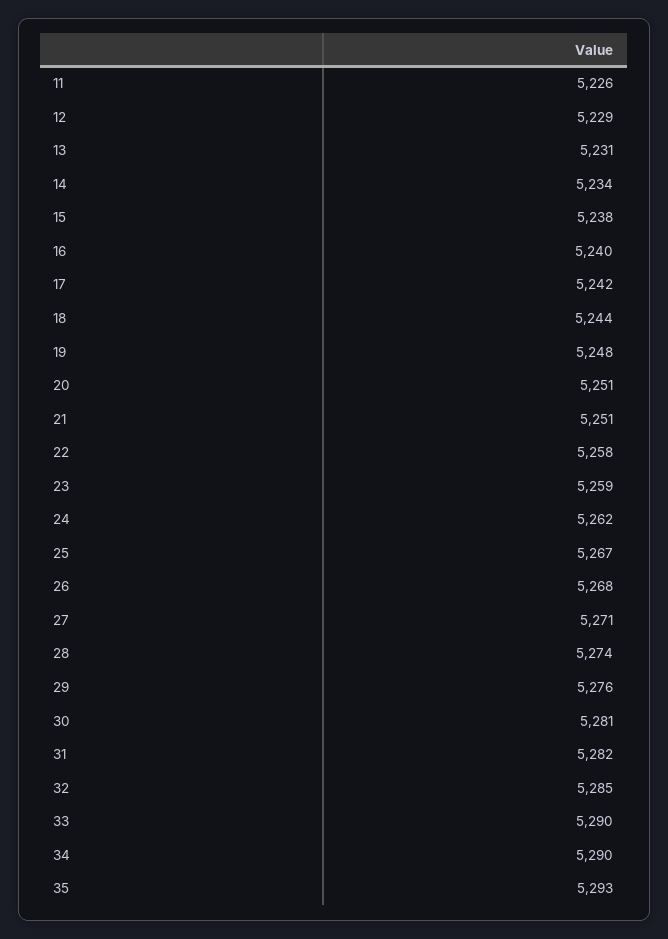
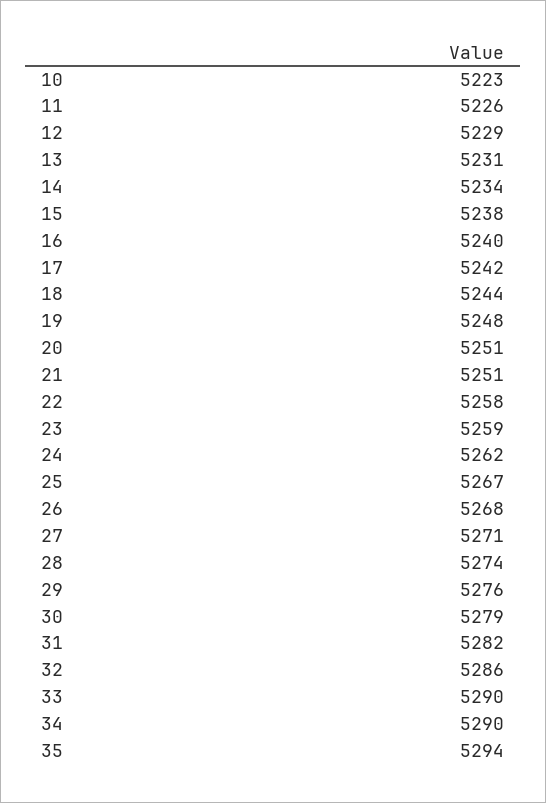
  {
    "11": 5226,
    "12": 5229,
    "13": 5231,
    "14": 5234,
    "15": 5238,
    "16": 5240,
    "17": 5242,
    "18": 5244,
    "19": 5248,
    "20": 5251,
    "21": 5251,
    "22": 5258,
    "23": 5259,
    "24": 5262,
    "25": 5267,
    "26": 5268,
    "27": 5271,
    "28": 5274,
    "29": 5276,
-   "30": 5281,
+   "30": 5279,
    "31": 5282,
-   "32": 5285,
+   "32": 5286,
    "33": 5290,
    "34": 5290,
-   "35": 5293
+   "35": 5294,
+   "10": 5223
  }

